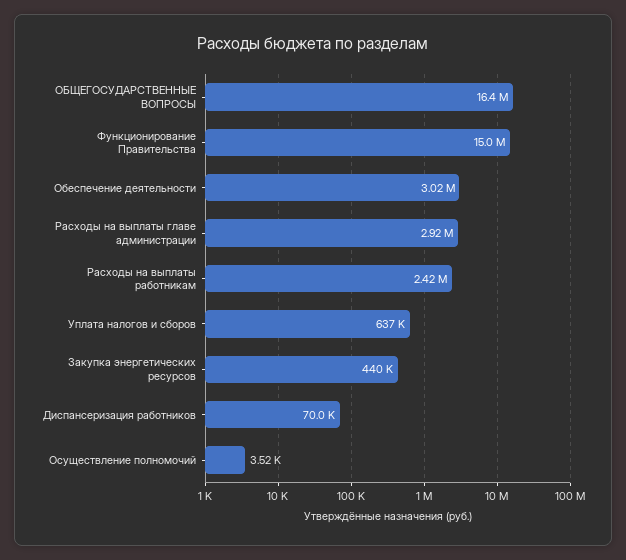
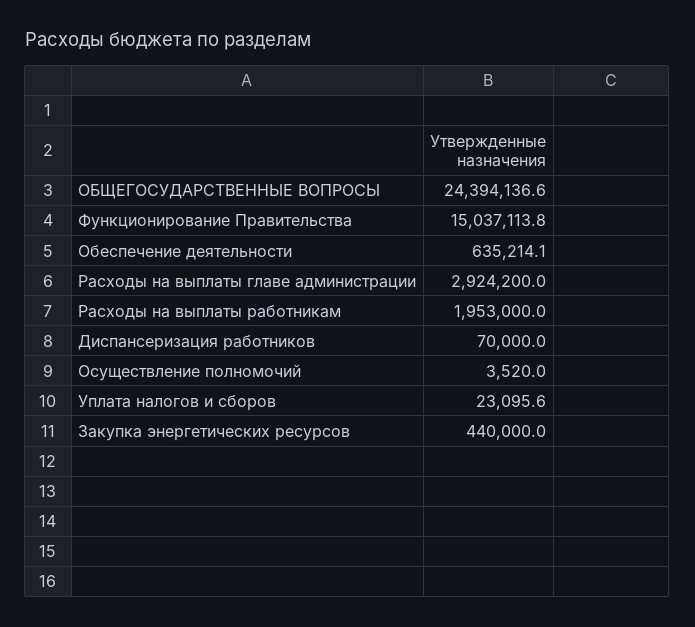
  {
-   "ОБЩЕГОСУДАРСТВЕННЫЕ ВОПРОСЫ": 16400000,
+   "ОБЩЕГОСУДАРСТВЕННЫЕ ВОПРОСЫ": 24394136.6,
    "Функционирование Правительства": 15037113.8,
-   "Обеспечение деятельности": 3020000,
+   "Обеспечение деятельности": 635214.1,
    "Расходы на выплаты главе администрации": 2924200,
-   "Расходы на выплаты работникам": 2420000,
+   "Расходы на выплаты работникам": 1953000,
-   "Уплата налогов и сборов": 637000,
+   "Уплата налогов и сборов": 23095.6,
    "Закупка энергетических ресурсов": 440000,
    "Диспансеризация работников": 70000,
    "Осуществление полномочий": 3520
  }

